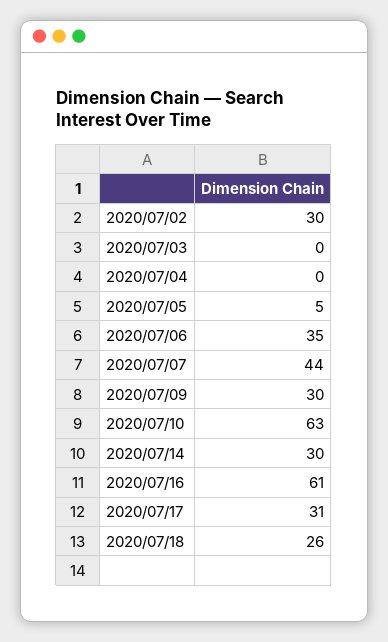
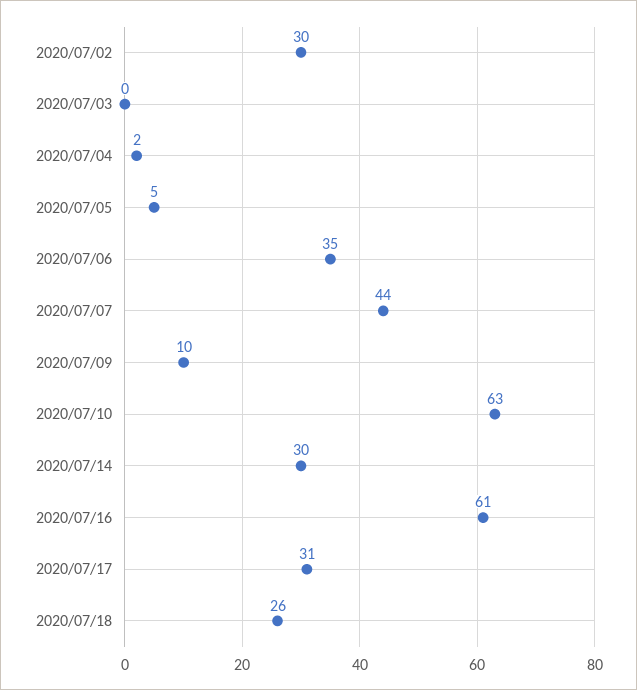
  {
    "2020/07/02": 30,
    "2020/07/03": 0,
-   "2020/07/04": 0,
+   "2020/07/04": 2,
    "2020/07/05": 5,
    "2020/07/06": 35,
    "2020/07/07": 44,
-   "2020/07/09": 30,
+   "2020/07/09": 10,
    "2020/07/10": 63,
    "2020/07/14": 30,
    "2020/07/16": 61,
    "2020/07/17": 31,
    "2020/07/18": 26
  }

